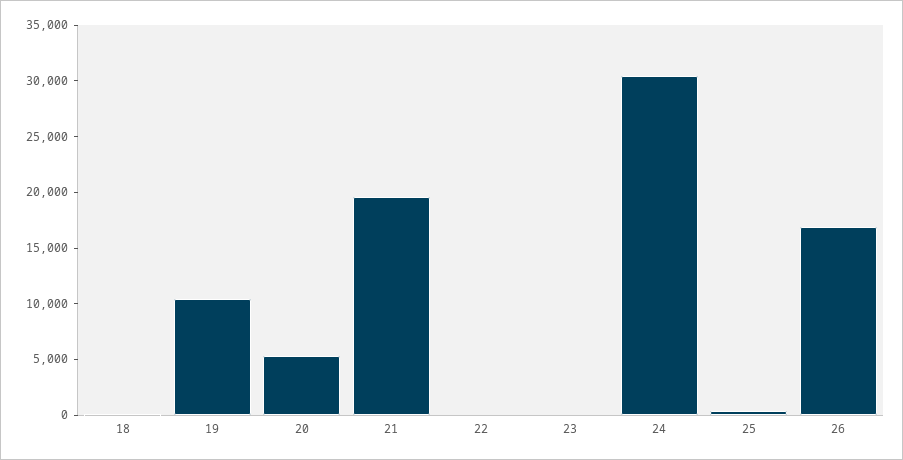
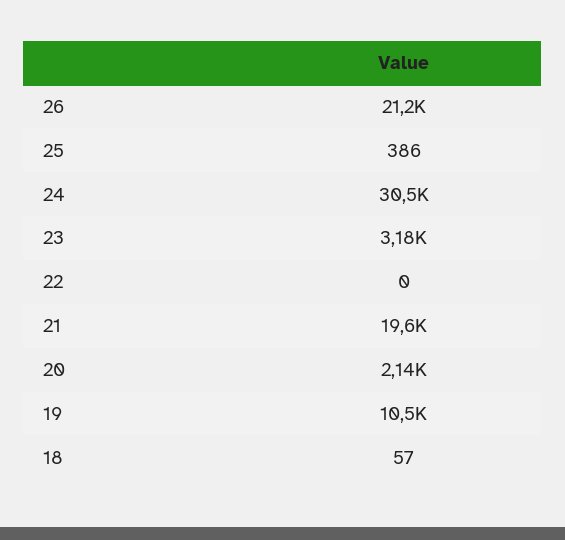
  {
    "18": 57,
    "19": 10500,
-   "20": 5000,
+   "20": 2140,
    "21": 19600,
    "22": 0,
-   "23": 0,
+   "23": 3180,
    "24": 30500,
    "25": 386,
-   "26": 17000
+   "26": 21200
  }

